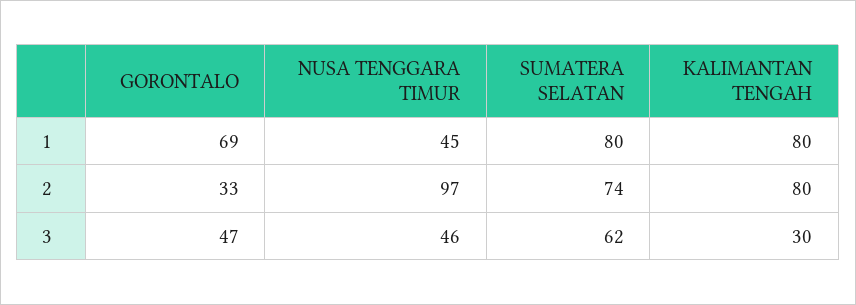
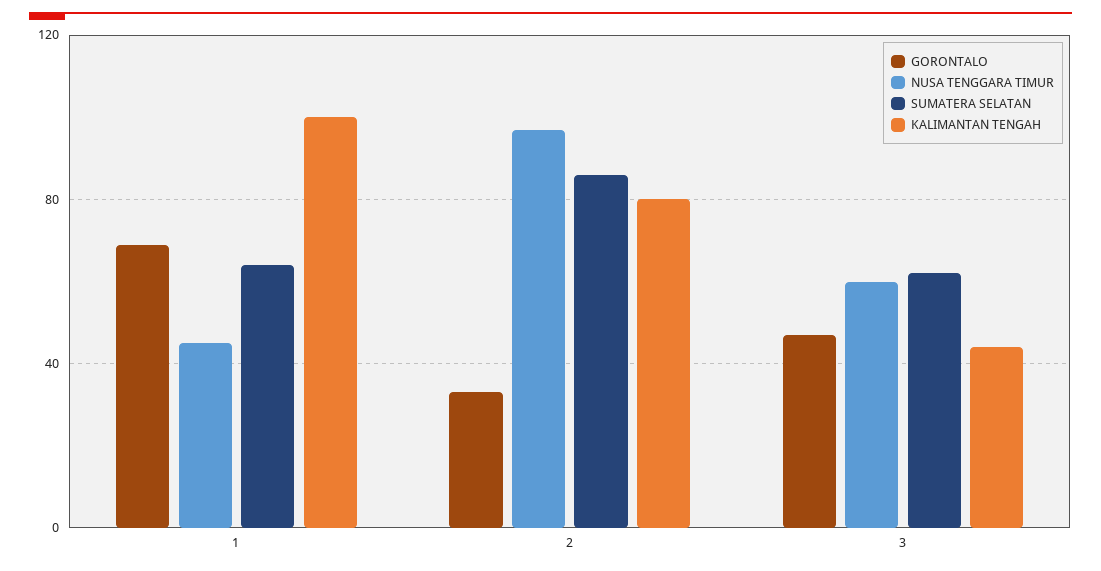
  {
    "GORONTALO": {
      "1": 69,
      "2": 33,
      "3": 47
    },
    "NUSA TENGGARA TIMUR": {
      "1": 45,
      "2": 97,
-     "3": 46
+     "3": 60
    },
    "SUMATERA SELATAN": {
-     "1": 80,
+     "1": 65,
-     "2": 74,
+     "2": 85,
      "3": 62
    },
    "KALIMANTAN TENGAH": {
-     "1": 80,
+     "1": 100,
      "2": 80,
-     "3": 30
+     "3": 45
    }
  }

